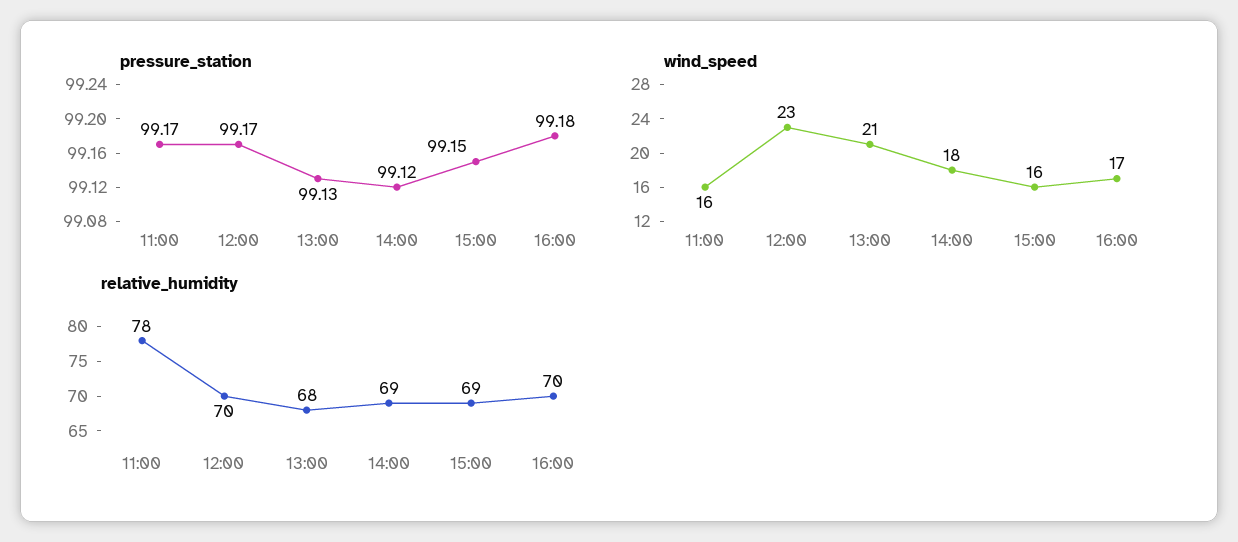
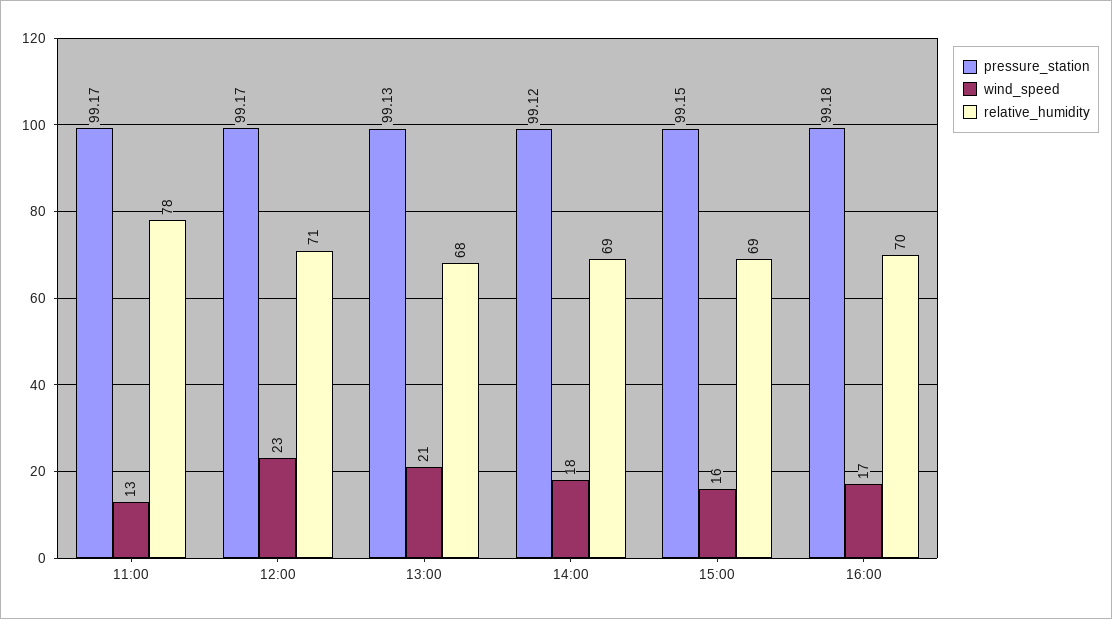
  {
    "pressure_station": {
      "11:00": 99.17,
      "12:00": 99.17,
      "13:00": 99.13,
      "14:00": 99.12,
      "15:00": 99.15,
      "16:00": 99.18
    },
    "wind_speed": {
-     "11:00": 16,
+     "11:00": 13,
      "12:00": 23,
      "13:00": 21,
      "14:00": 18,
      "15:00": 16,
      "16:00": 17
    },
    "relative_humidity": {
      "11:00": 78,
-     "12:00": 70,
+     "12:00": 71,
      "13:00": 68,
      "14:00": 69,
      "15:00": 69,
      "16:00": 70
    }
  }

